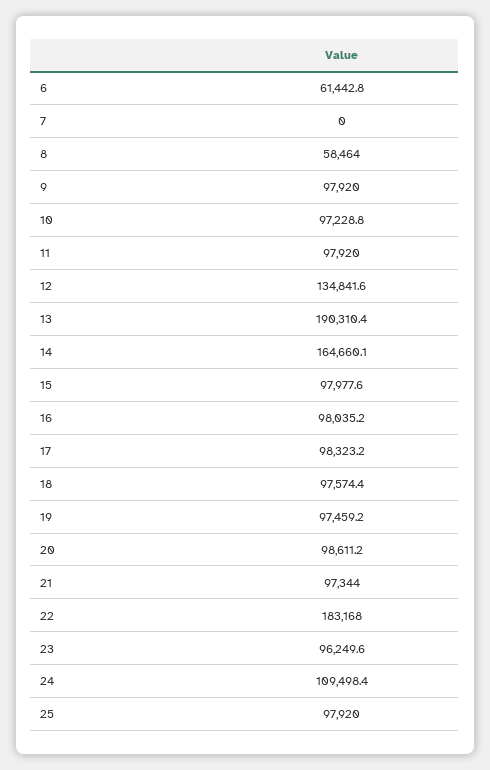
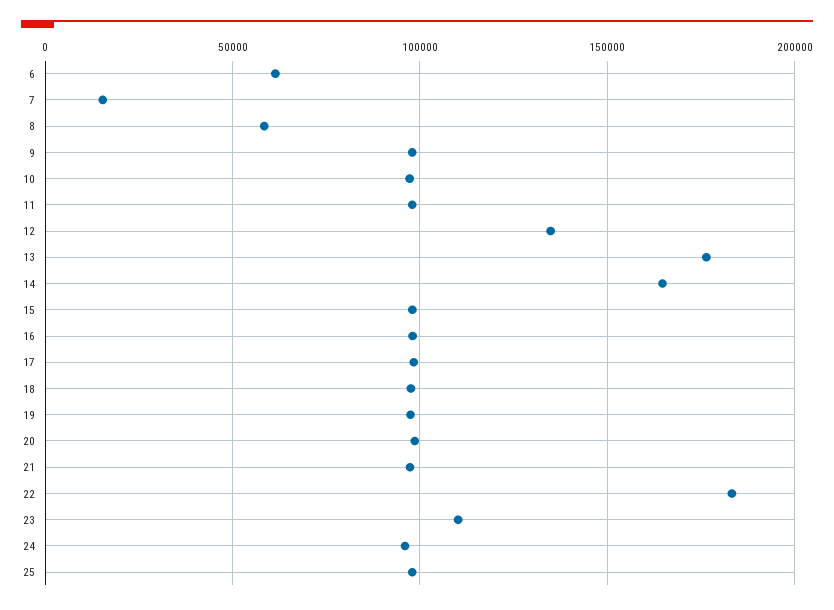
  {
    "6": 61442.8,
-   "7": 0,
+   "7": 15000,
    "8": 58464,
    "9": 97920,
    "10": 97228.8,
    "11": 97920,
    "12": 134841.6,
-   "13": 190310.4,
+   "13": 175000,
    "14": 164660.1,
    "15": 97977.6,
    "16": 98035.2,
    "17": 98323.2,
    "18": 97574.4,
    "19": 97459.2,
    "20": 98611.2,
    "21": 97344,
    "22": 183168,
-   "23": 96249.6,
+   "23": 110000,
-   "24": 109498.4,
+   "24": 95000,
    "25": 97920
  }

